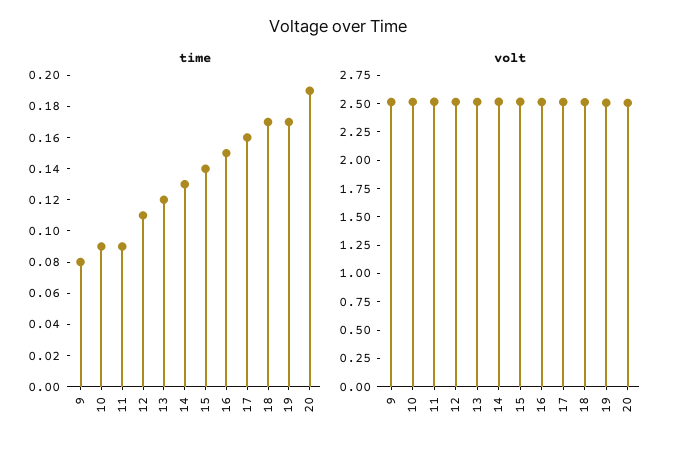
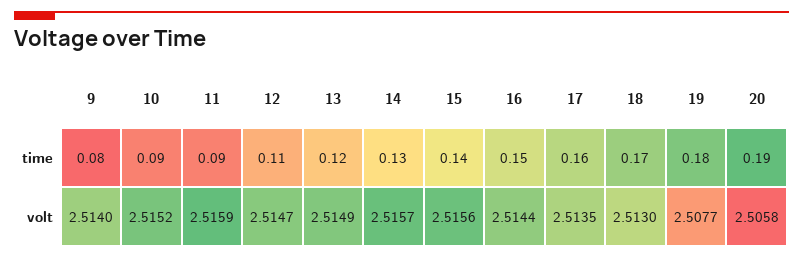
  {
    "time": {
      "9": 0.08,
      "10": 0.09,
      "11": 0.09,
      "12": 0.11,
      "13": 0.12,
      "14": 0.13,
      "15": 0.14,
      "16": 0.15,
      "17": 0.16,
      "18": 0.17,
-     "19": 0.17,
+     "19": 0.18,
      "20": 0.19
    },
    "volt": {
      "9": 2.514,
      "10": 2.5152,
      "11": 2.5159,
      "12": 2.5147,
      "13": 2.5149,
      "14": 2.5157,
      "15": 2.5156,
      "16": 2.5144,
      "17": 2.5135,
      "18": 2.513,
      "19": 2.5077,
      "20": 2.5058
    }
  }

